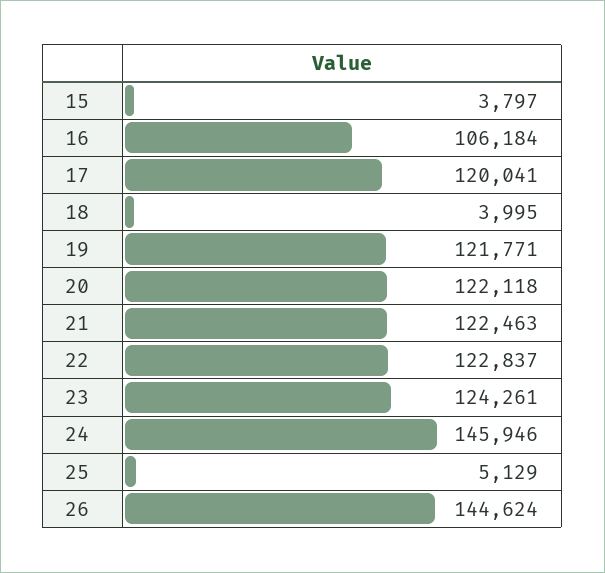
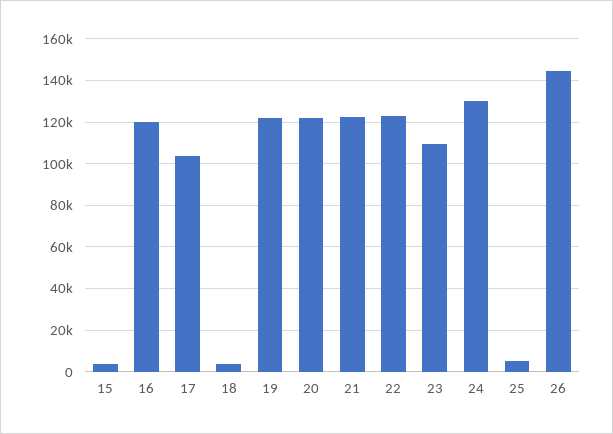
  {
    "15": 3797,
-   "16": 106184,
+   "16": 120000,
-   "17": 120041,
+   "17": 105000,
    "18": 3995,
    "19": 121771,
    "20": 122118,
    "21": 122463,
    "22": 122837,
-   "23": 124261,
+   "23": 110000,
-   "24": 145946,
+   "24": 130000,
    "25": 5129,
    "26": 144624
  }

